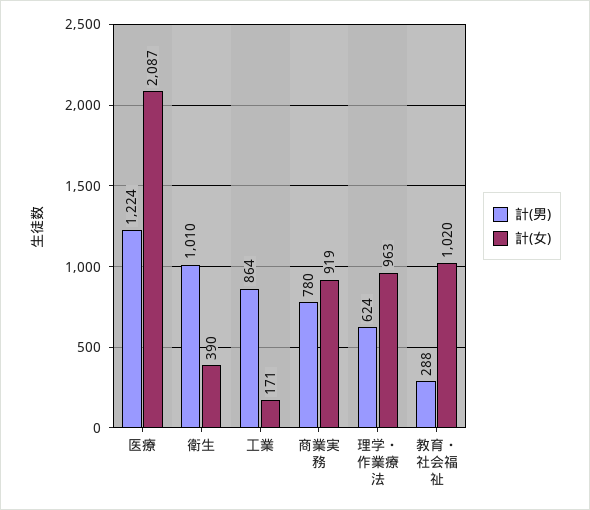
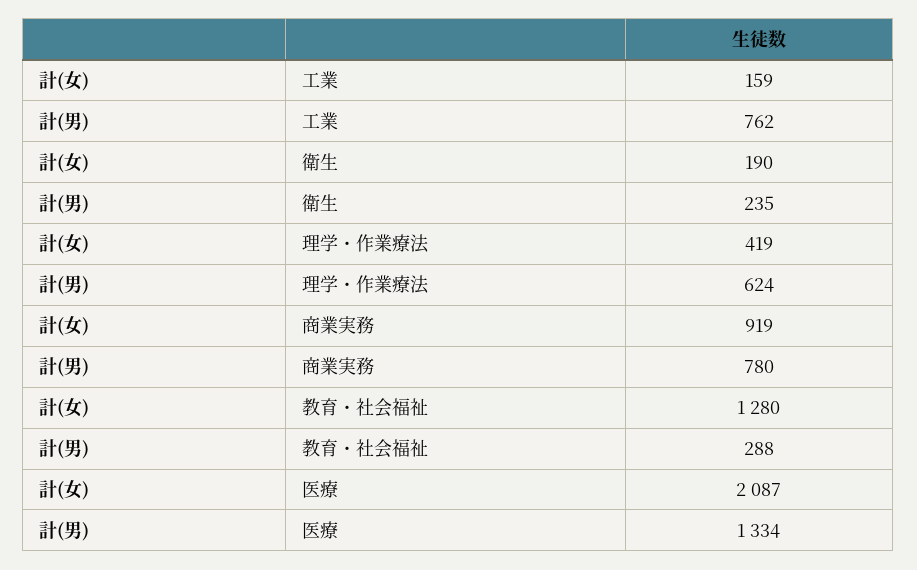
  {
    "計(男)": {
-     "医療": 1224,
+     "医療": 1334,
-     "衛生": 1010,
+     "衛生": 235,
-     "工業": 864,
+     "工業": 762,
      "商業実務": 780,
      "理学・作業療法": 624,
      "教育・社会福祉": 288
    },
    "計(女)": {
      "医療": 2087,
-     "衛生": 390,
+     "衛生": 190,
-     "工業": 171,
+     "工業": 159,
      "商業実務": 919,
-     "理学・作業療法": 963,
+     "理学・作業療法": 419,
-     "教育・社会福祉": 1020
+     "教育・社会福祉": 1280
    }
  }

